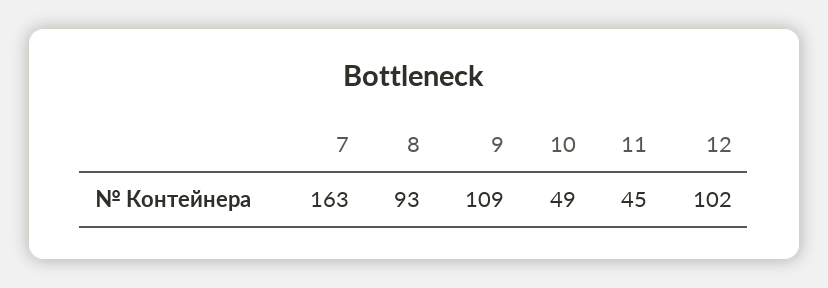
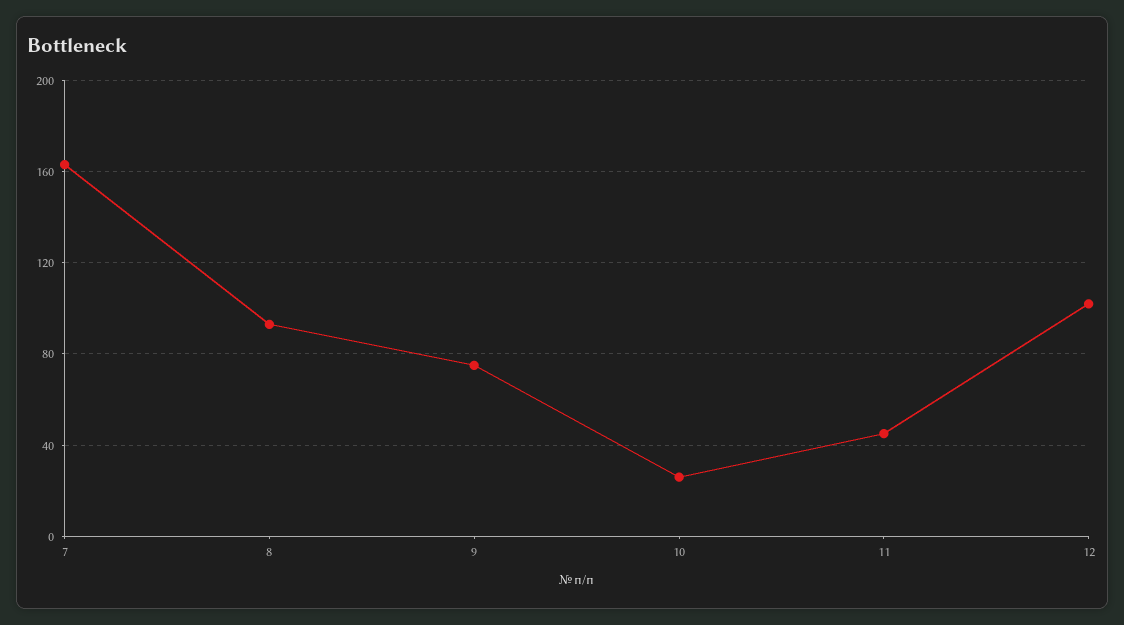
  {
    "7": 163,
    "8": 93,
-   "9": 109,
+   "9": 75,
-   "10": 49,
+   "10": 25,
    "11": 45,
    "12": 102
  }

